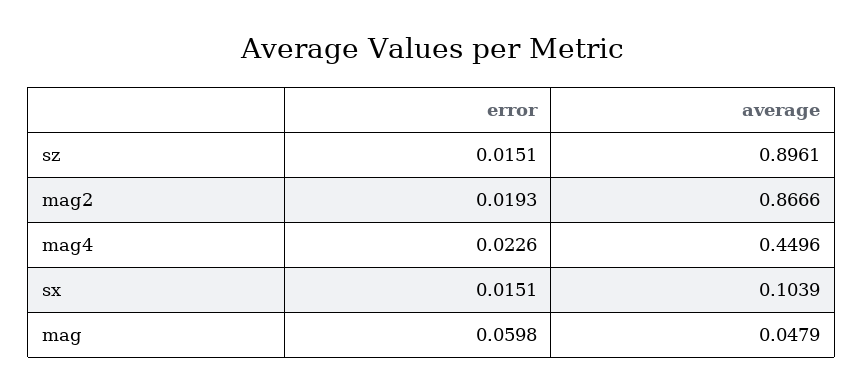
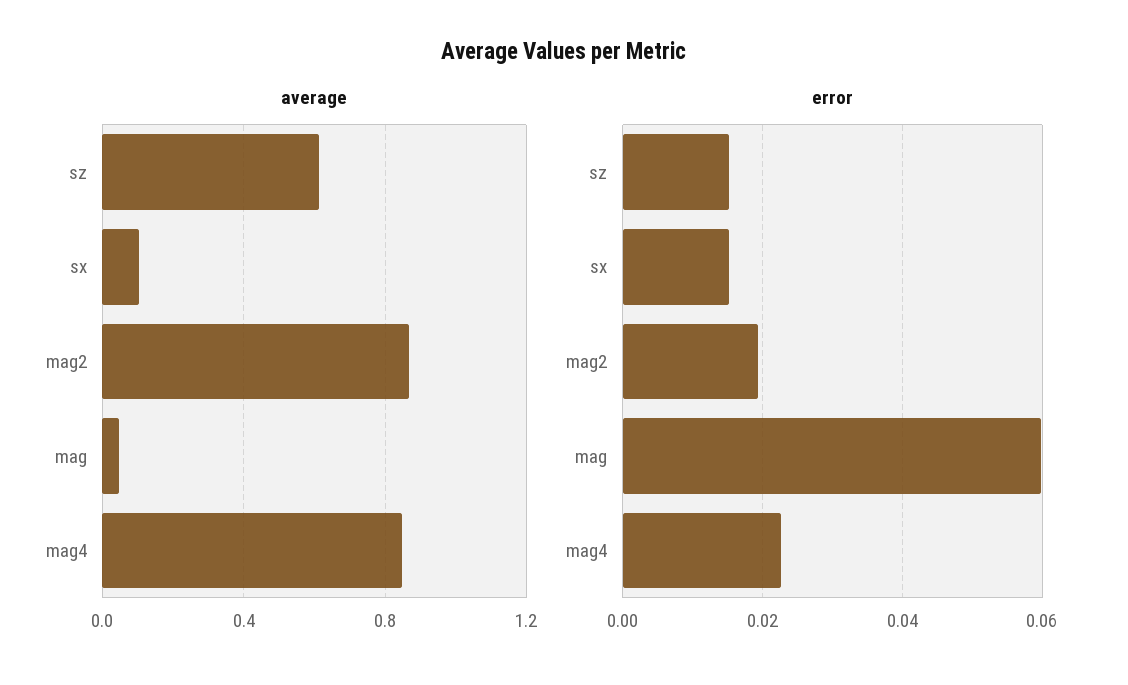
  {
    "error": {
      "sz": 0.0151,
      "mag2": 0.0193,
      "mag4": 0.0226,
      "sx": 0.0151,
      "mag": 0.0598
    },
    "average": {
-     "sz": 0.8961,
+     "sz": 0.6,
      "mag2": 0.8666,
-     "mag4": 0.4496,
+     "mag4": 0.85,
      "sx": 0.1039,
      "mag": 0.0479
    }
  }

